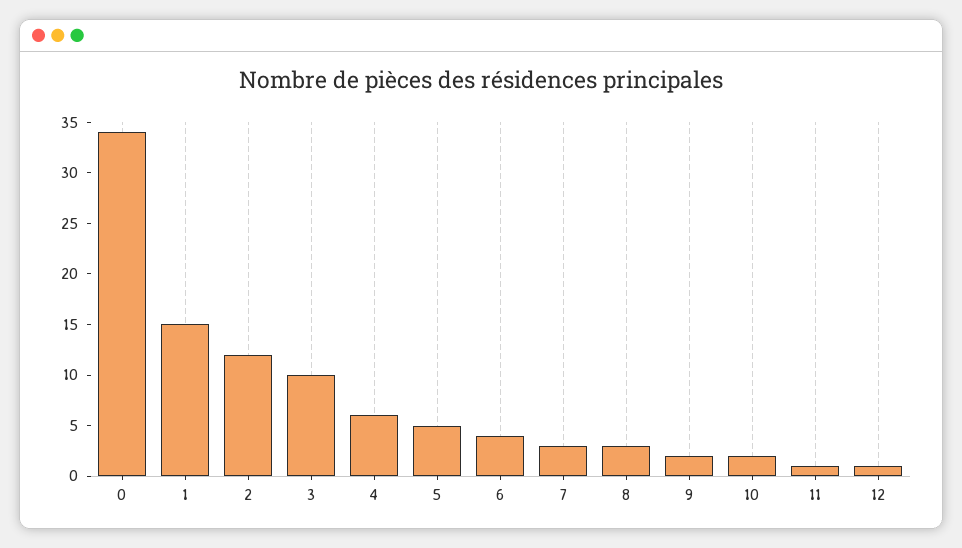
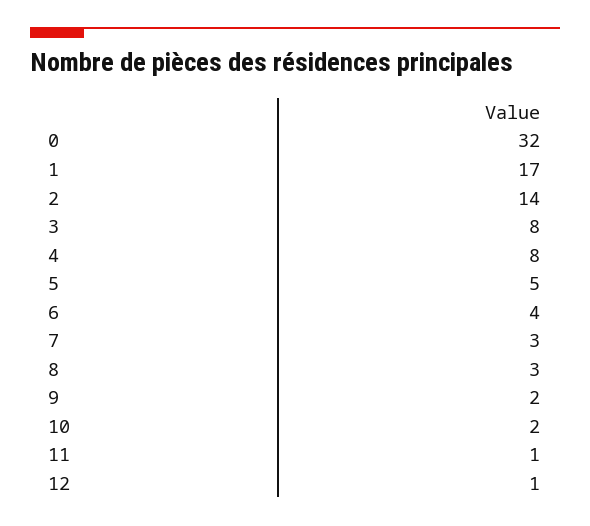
  {
-   "0": 34,
+   "0": 32,
-   "1": 15,
+   "1": 17,
-   "2": 12,
+   "2": 14,
-   "3": 10,
+   "3": 8,
-   "4": 6,
+   "4": 8,
    "5": 5,
    "6": 4,
    "7": 3,
    "8": 3,
    "9": 2,
    "10": 2,
    "11": 1,
    "12": 1
  }

